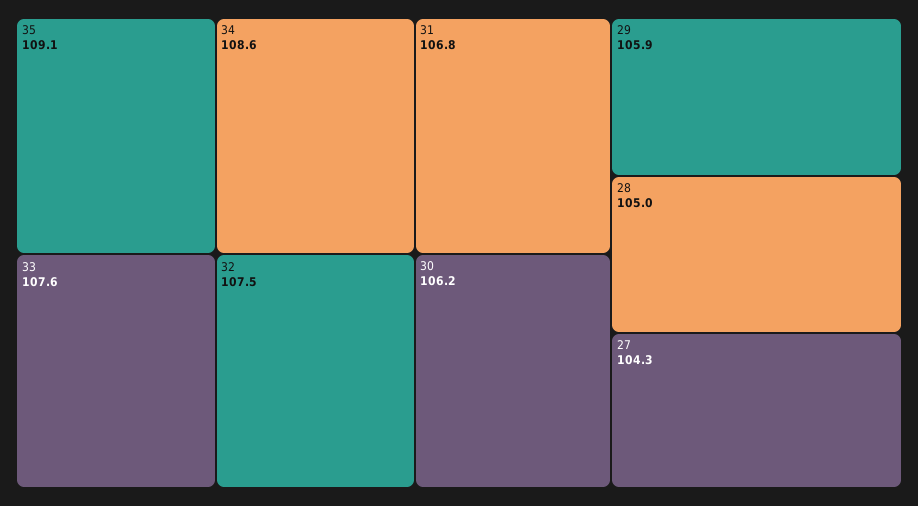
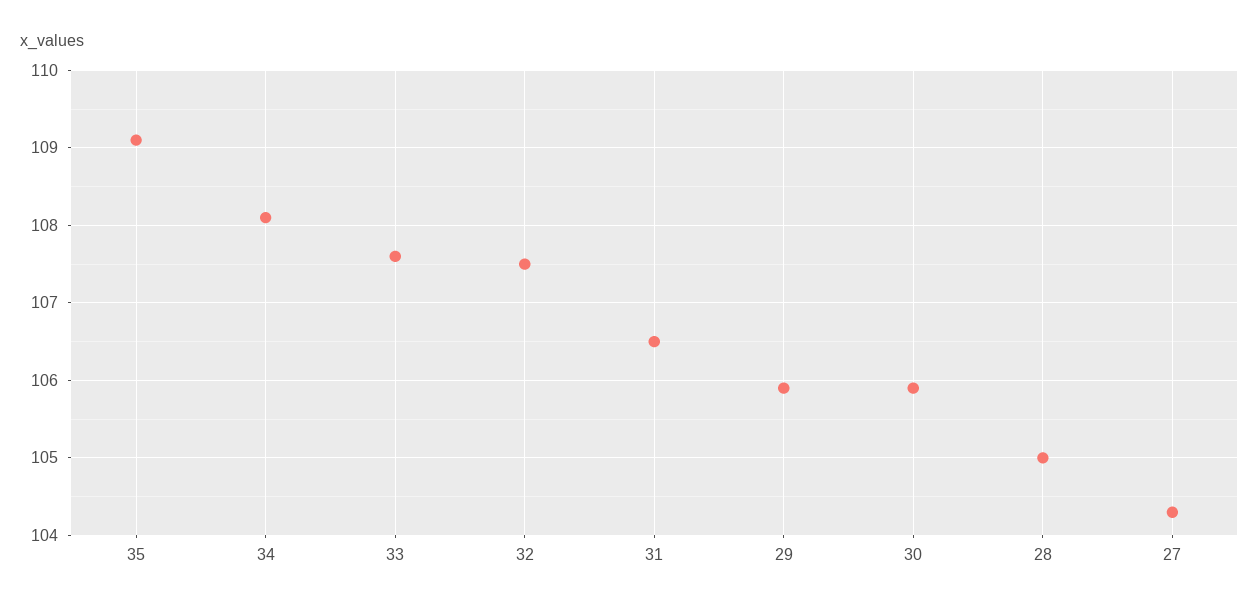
  {
    "35": 109.1,
-   "34": 108.6,
+   "34": 108.1,
    "33": 107.6,
    "32": 107.5,
-   "31": 106.8,
+   "31": 106.5,
-   "30": 106.2,
+   "30": 105.9,
    "29": 105.9,
    "28": 105,
    "27": 104.3
  }

